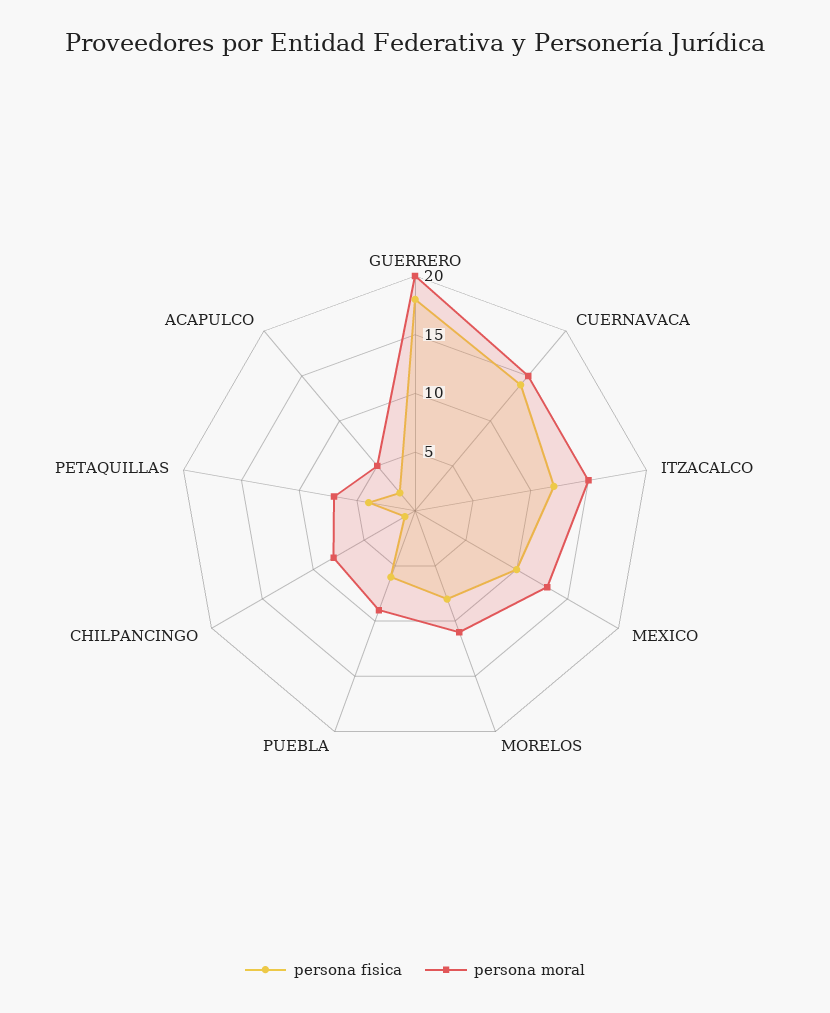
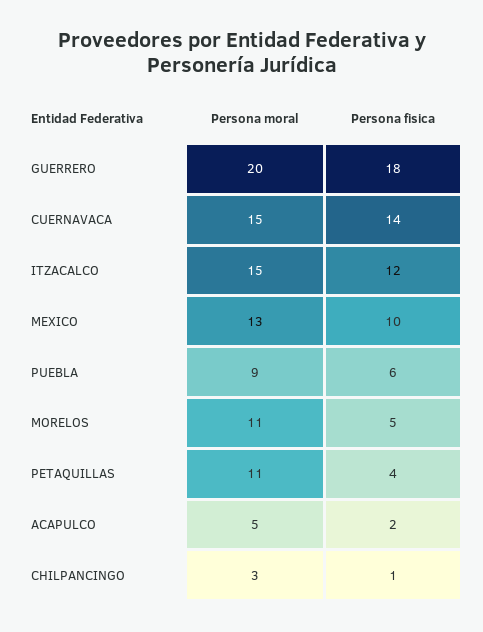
  {
    "persona fisica": {
      "GUERRERO": 18,
      "CUERNAVACA": 14,
      "ITZACALCO": 12,
      "MEXICO": 10,
-     "MORELOS": 8,
+     "MORELOS": 5,
      "PUEBLA": 6,
      "CHILPANCINGO": 1,
      "PETAQUILLAS": 4,
      "ACAPULCO": 2
    },
    "persona moral": {
      "GUERRERO": 20,
      "CUERNAVACA": 15,
      "ITZACALCO": 15,
      "MEXICO": 13,
      "MORELOS": 11,
      "PUEBLA": 9,
-     "CHILPANCINGO": 8,
+     "CHILPANCINGO": 3,
-     "PETAQUILLAS": 7,
+     "PETAQUILLAS": 11,
      "ACAPULCO": 5
    }
  }

